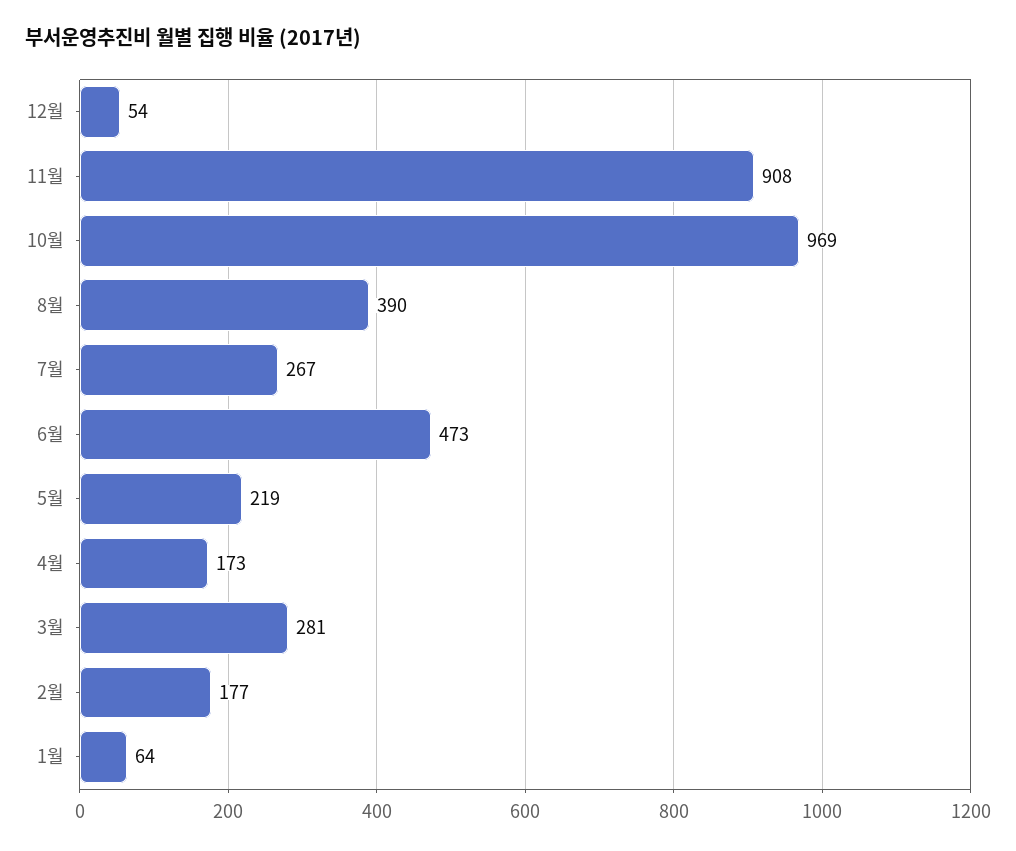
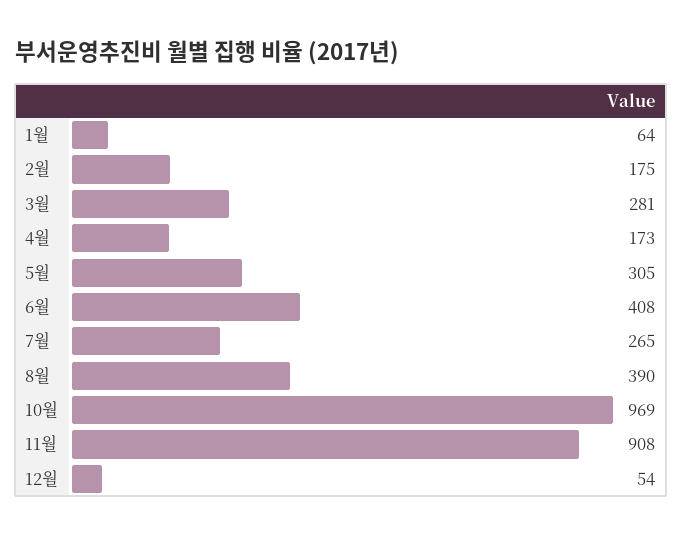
  {
    "12월": 54,
    "11월": 908,
    "10월": 969,
    "8월": 390,
-   "7월": 267,
+   "7월": 265,
-   "6월": 473,
+   "6월": 408,
-   "5월": 219,
+   "5월": 305,
    "4월": 173,
    "3월": 281,
-   "2월": 177,
+   "2월": 175,
    "1월": 64
  }

